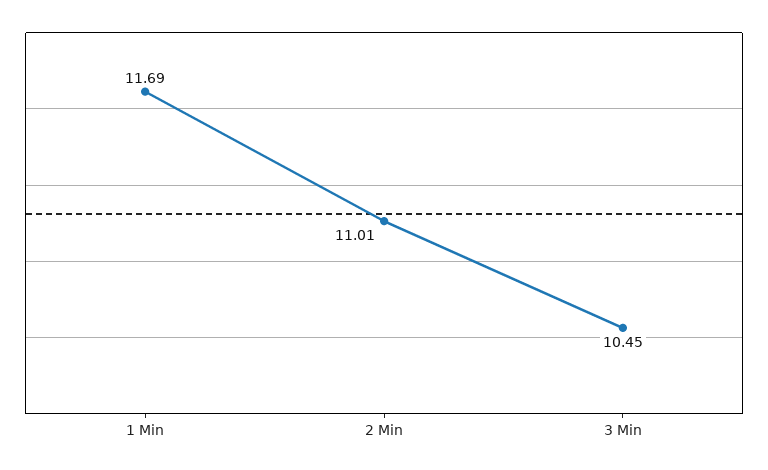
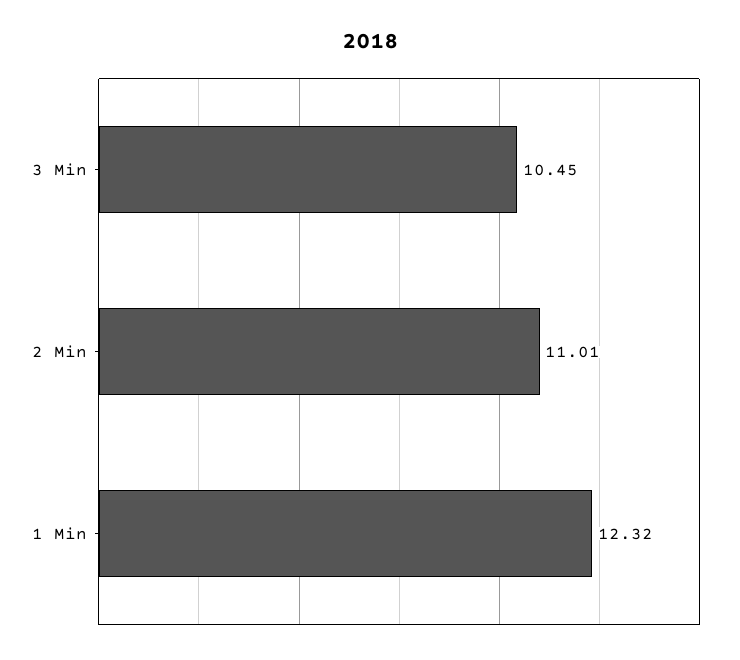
  {
-   "1 Min": 11.69,
+   "1 Min": 12.32,
    "2 Min": 11.01,
    "3 Min": 10.45
  }

